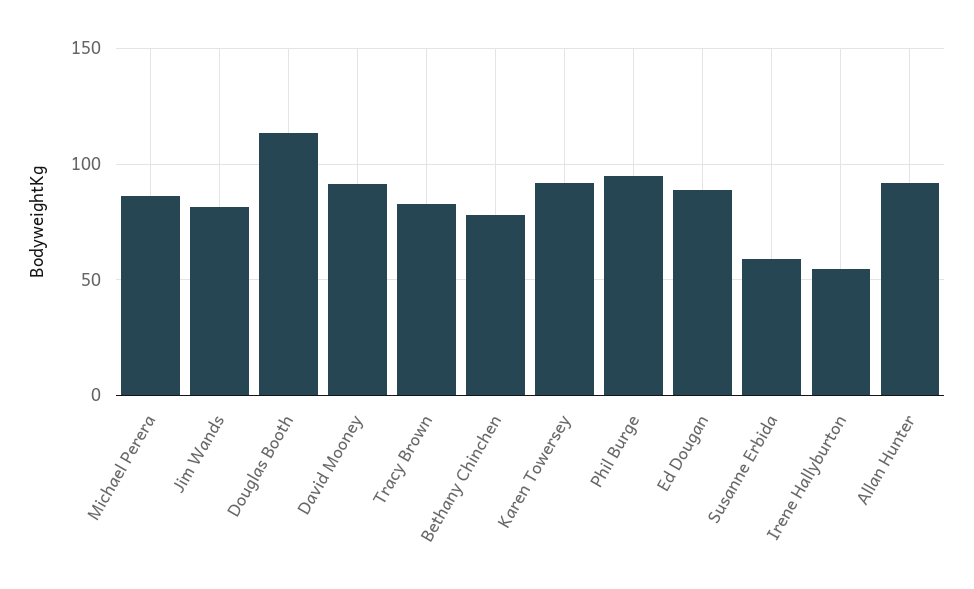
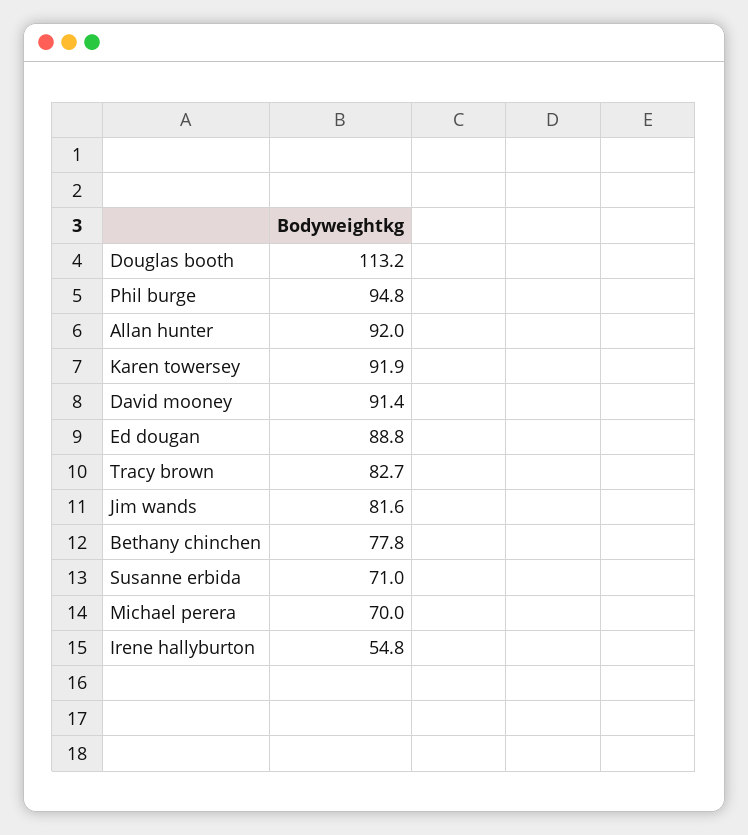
  {
-   "Michael Perera": 85,
+   "Michael Perera": 70,
    "Jim Wands": 81.6,
    "Douglas Booth": 113.2,
    "David Mooney": 91.4,
    "Tracy Brown": 82.7,
    "Bethany Chinchen": 77.8,
    "Karen Towersey": 91.9,
    "Phil Burge": 94.8,
    "Ed Dougan": 88.8,
-   "Susanne Erbida": 60,
+   "Susanne Erbida": 71,
    "Irene Hallyburton": 54.8,
    "Allan Hunter": 92
  }

